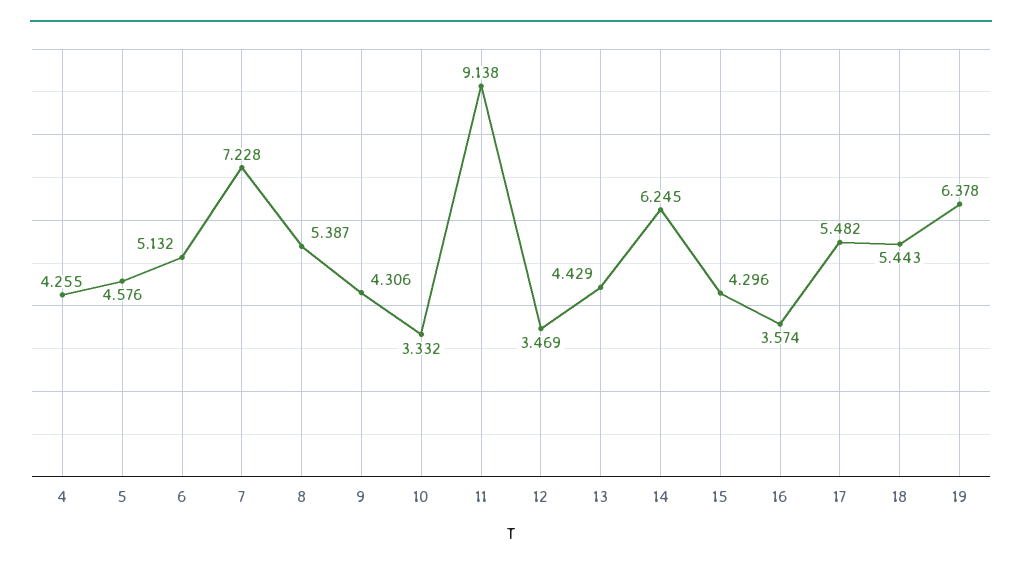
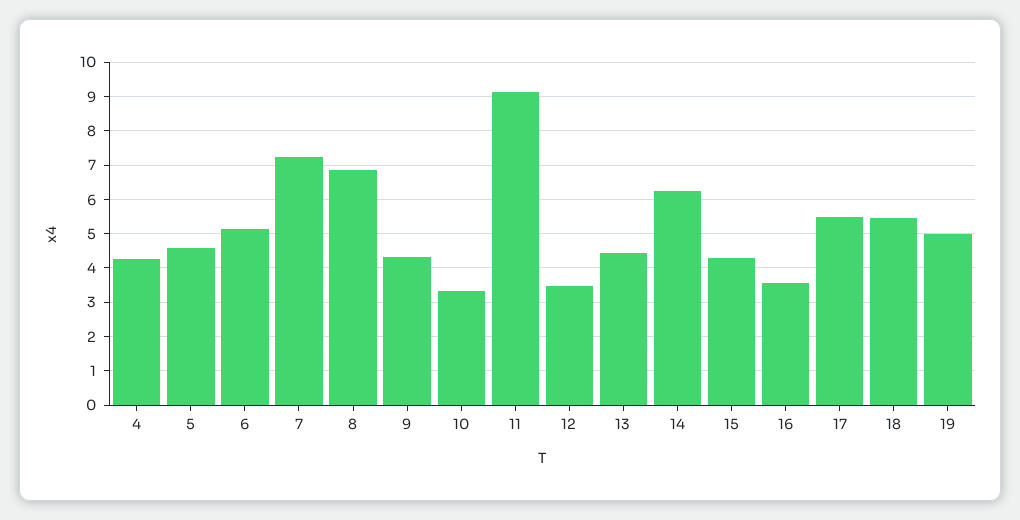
  {
    "4": 4.255,
    "5": 4.576,
    "6": 5.132,
    "7": 7.228,
-   "8": 5.387,
+   "8": 6.8,
    "9": 4.306,
    "10": 3.332,
    "11": 9.138,
    "12": 3.469,
    "13": 4.429,
    "14": 6.245,
    "15": 4.296,
    "16": 3.574,
    "17": 5.482,
    "18": 5.443,
-   "19": 6.378
+   "19": 5
  }

